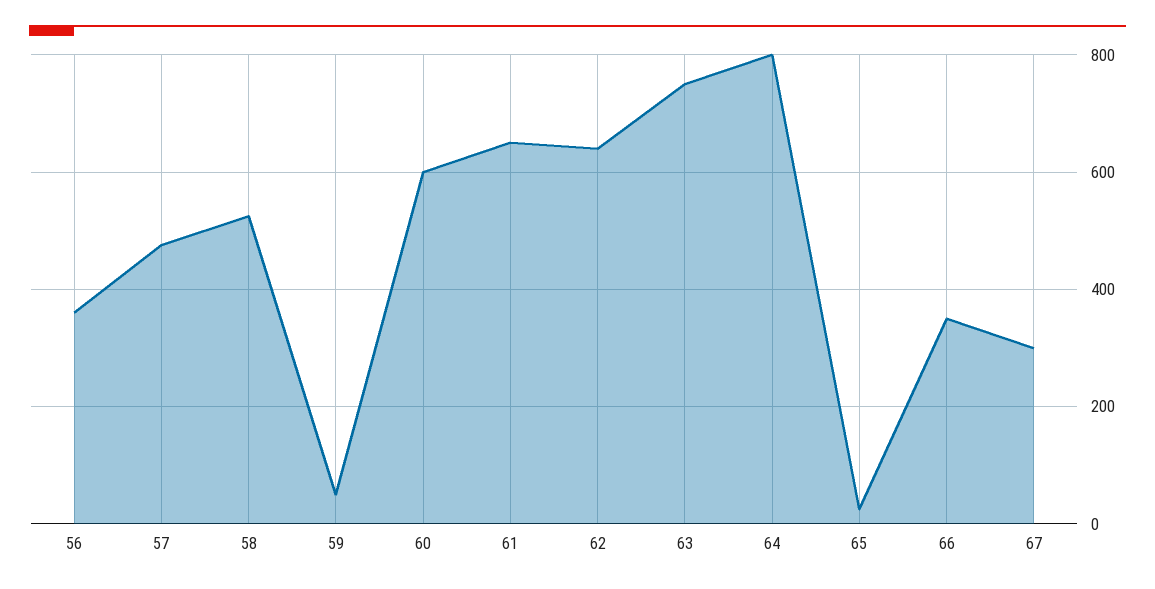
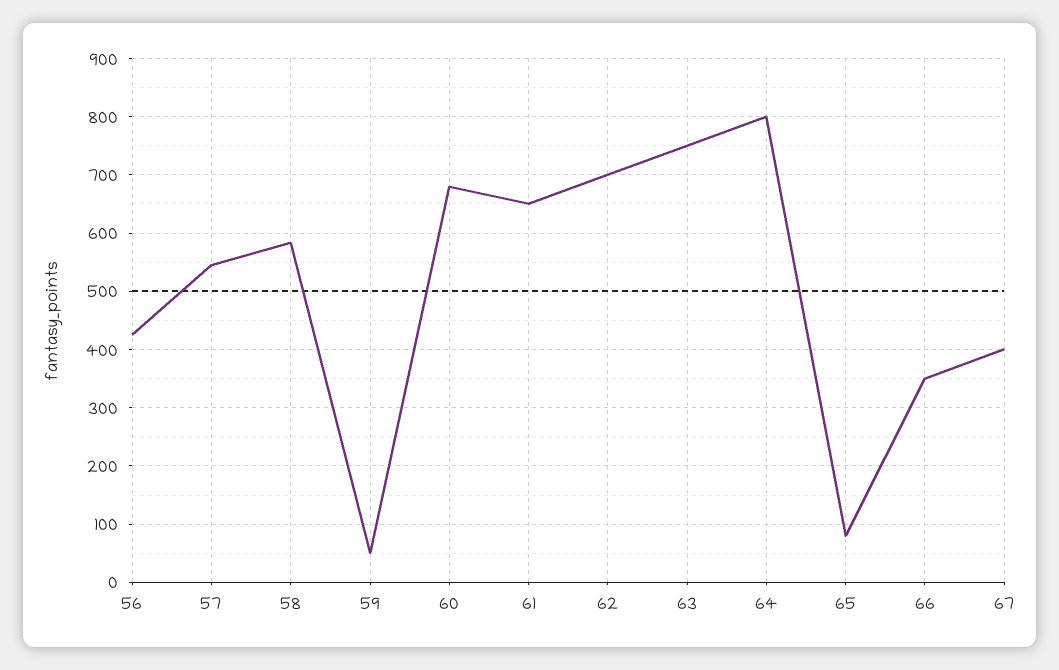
  {
-   "56": 360,
+   "56": 420,
-   "57": 480,
+   "57": 540,
-   "58": 520,
+   "58": 580,
    "59": 60,
-   "60": 600,
+   "60": 680,
    "61": 660,
-   "62": 640,
+   "62": 700,
    "63": 760,
    "64": 800,
-   "65": 20,
+   "65": 80,
    "66": 360,
-   "67": 300
+   "67": 400
  }

